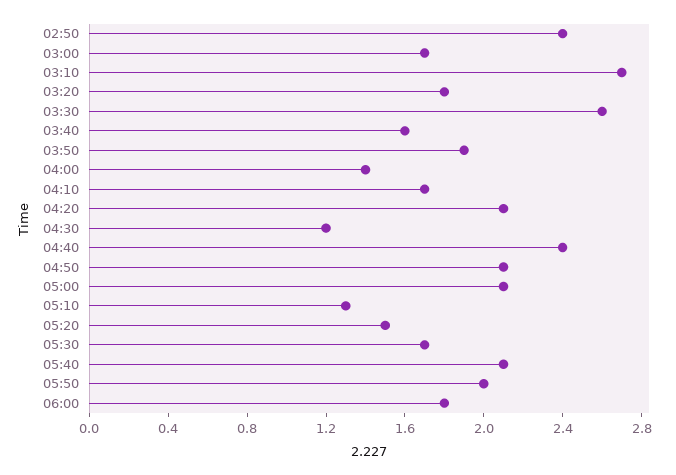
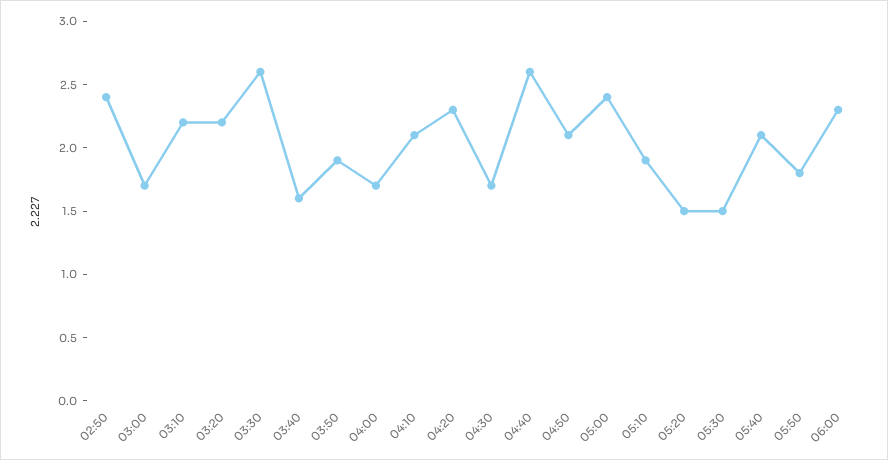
  {
    "02:50": 2.4,
    "03:00": 1.7,
-   "03:10": 2.7,
+   "03:10": 2.2,
-   "03:20": 1.8,
+   "03:20": 2.2,
    "03:30": 2.6,
    "03:40": 1.6,
    "03:50": 1.9,
-   "04:00": 1.4,
+   "04:00": 1.7,
-   "04:10": 1.7,
+   "04:10": 2.1,
-   "04:20": 2.1,
+   "04:20": 2.3,
-   "04:30": 1.2,
+   "04:30": 1.7,
-   "04:40": 2.4,
+   "04:40": 2.6,
    "04:50": 2.1,
-   "05:00": 2.1,
+   "05:00": 2.4,
-   "05:10": 1.3,
+   "05:10": 1.9,
    "05:20": 1.5,
-   "05:30": 1.7,
+   "05:30": 1.5,
    "05:40": 2.1,
-   "05:50": 2,
+   "05:50": 1.8,
-   "06:00": 1.8
+   "06:00": 2.3
  }

